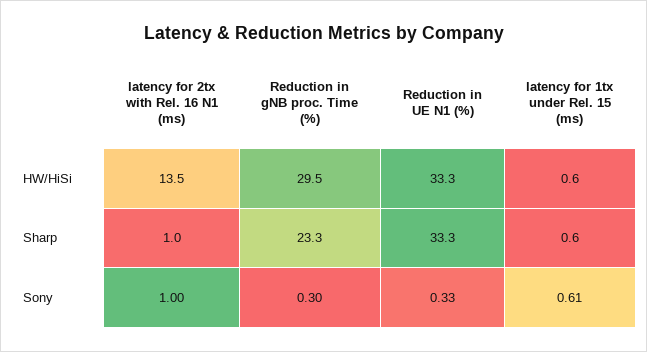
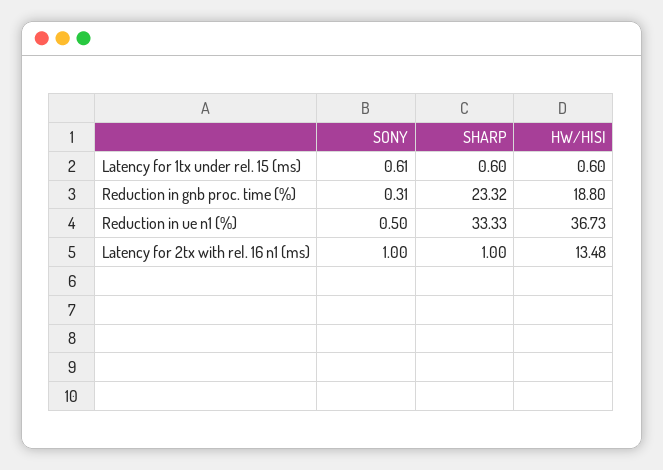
  {
    "latency for 2tx with Rel. 16 N1 (ms)": {
      "HW/HiSi": 13.48,
      "Sharp": 1,
      "Sony": 1
    },
    "Reduction in gNB proc. Time (%)": {
-     "HW/HiSi": 29.5,
+     "HW/HiSi": 18.8,
      "Sharp": 23.32,
-     "Sony": 0.3
+     "Sony": 0.31
    },
    "Reduction in UE N1 (%)": {
-     "HW/HiSi": 33.3,
+     "HW/HiSi": 36.73,
      "Sharp": 33.33,
-     "Sony": 0.33
+     "Sony": 0.5
    },
    "latency for 1tx under Rel. 15 (ms)": {
      "HW/HiSi": 0.6,
      "Sharp": 0.6,
      "Sony": 0.61
    }
  }

